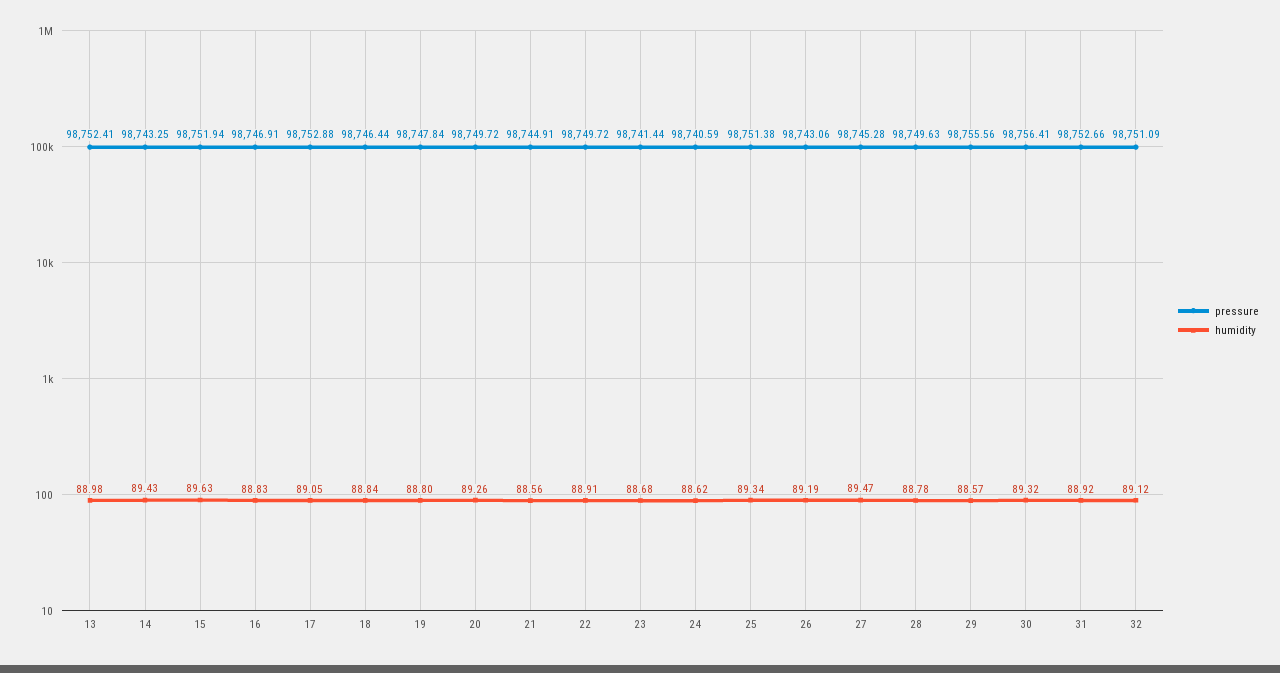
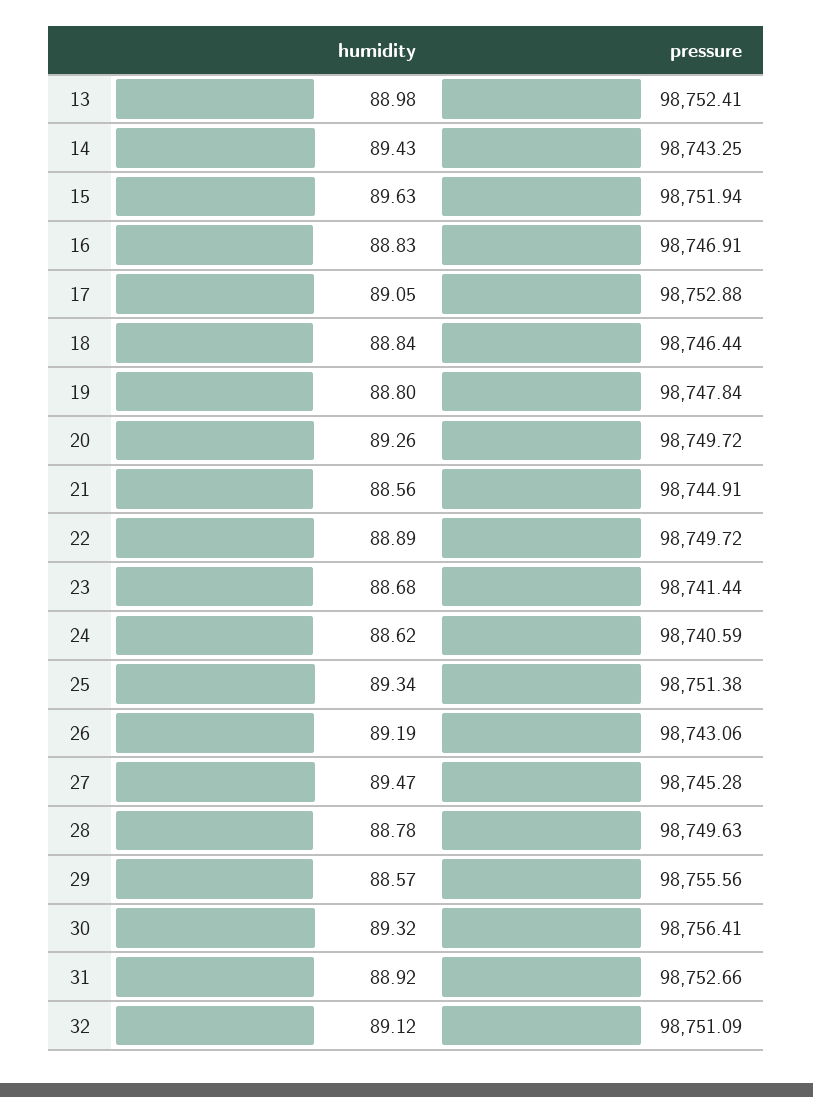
  {
    "pressure": {
      "13": 98752.41,
      "14": 98743.25,
      "15": 98751.94,
      "16": 98746.91,
      "17": 98752.88,
      "18": 98746.44,
      "19": 98747.84,
      "20": 98749.72,
      "21": 98744.91,
      "22": 98749.72,
      "23": 98741.44,
      "24": 98740.59,
      "25": 98751.38,
      "26": 98743.06,
      "27": 98745.28,
      "28": 98749.63,
      "29": 98755.56,
      "30": 98756.41,
      "31": 98752.66,
      "32": 98751.09
    },
    "humidity": {
      "13": 88.98,
      "14": 89.43,
      "15": 89.63,
      "16": 88.83,
      "17": 89.05,
      "18": 88.84,
      "19": 88.8,
      "20": 89.26,
      "21": 88.56,
-     "22": 88.91,
+     "22": 88.89,
      "23": 88.68,
      "24": 88.62,
      "25": 89.34,
      "26": 89.19,
      "27": 89.47,
      "28": 88.78,
      "29": 88.57,
      "30": 89.32,
      "31": 88.92,
      "32": 89.12
    }
  }

